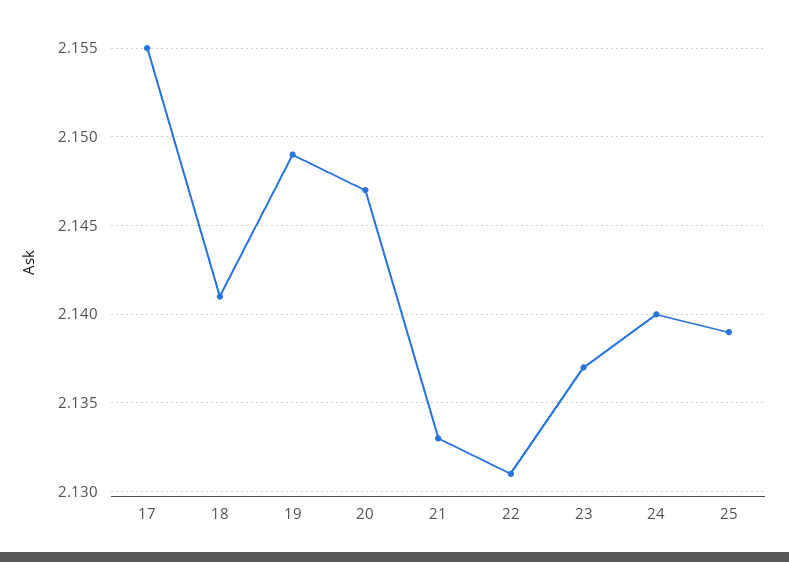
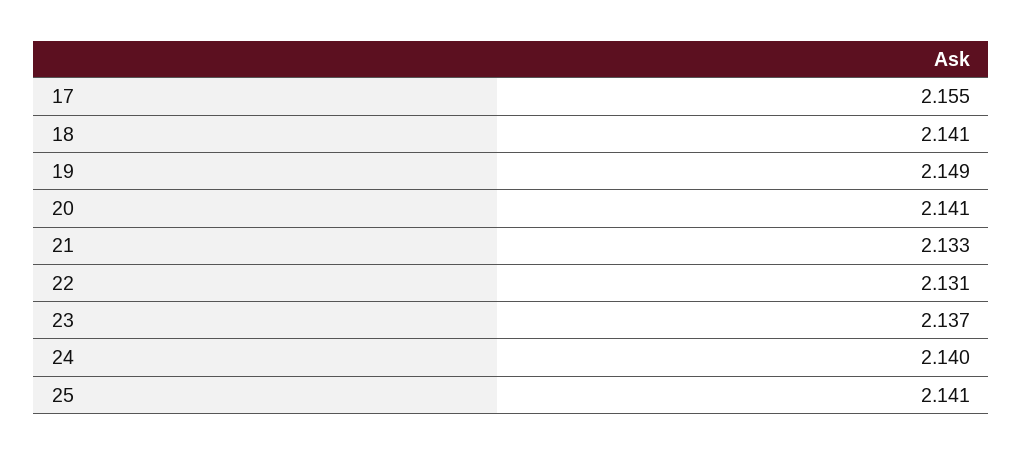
  {
    "17": 2.155,
    "18": 2.141,
    "19": 2.149,
-   "20": 2.147,
+   "20": 2.141,
    "21": 2.133,
    "22": 2.131,
    "23": 2.137,
    "24": 2.14,
-   "25": 2.139
+   "25": 2.141
  }

